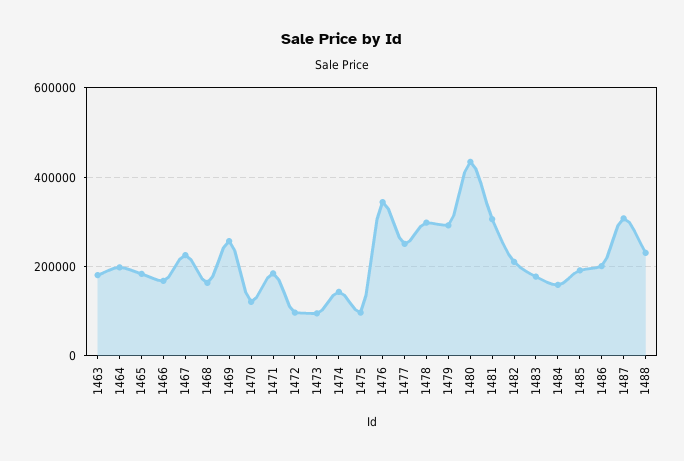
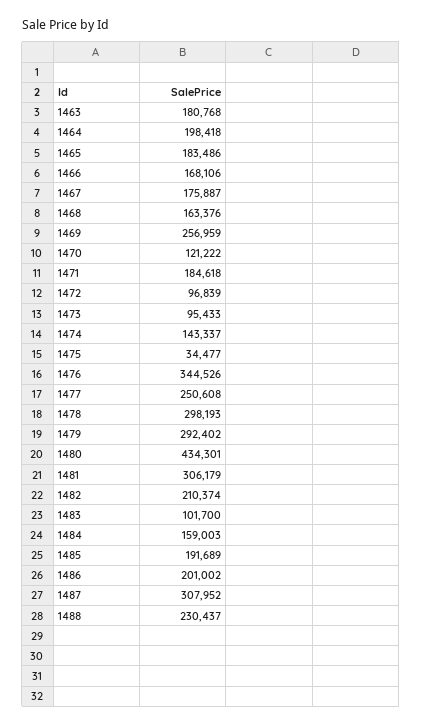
  {
    "1463": 180768,
    "1464": 198418,
    "1465": 183486,
    "1466": 168106,
-   "1467": 220000,
+   "1467": 175887,
    "1468": 163376,
    "1469": 256959,
    "1470": 121222,
    "1471": 184618,
    "1472": 96839,
    "1473": 95433,
    "1474": 143337,
-   "1475": 100000,
+   "1475": 34477,
    "1476": 344526,
    "1477": 250608,
    "1478": 298193,
    "1479": 292402,
    "1480": 434301,
    "1481": 306179,
    "1482": 210374,
-   "1483": 180000,
+   "1483": 101700,
    "1484": 159003,
    "1485": 191689,
    "1486": 201002,
    "1487": 307952,
    "1488": 230437
  }

